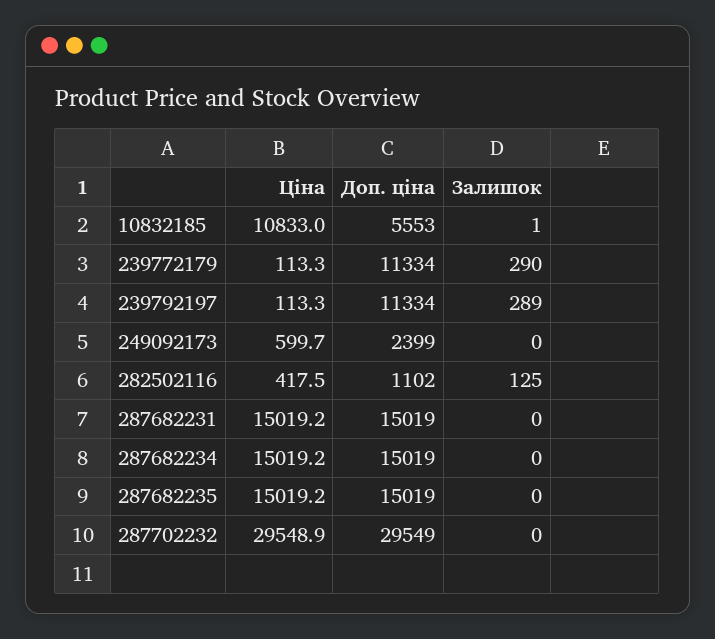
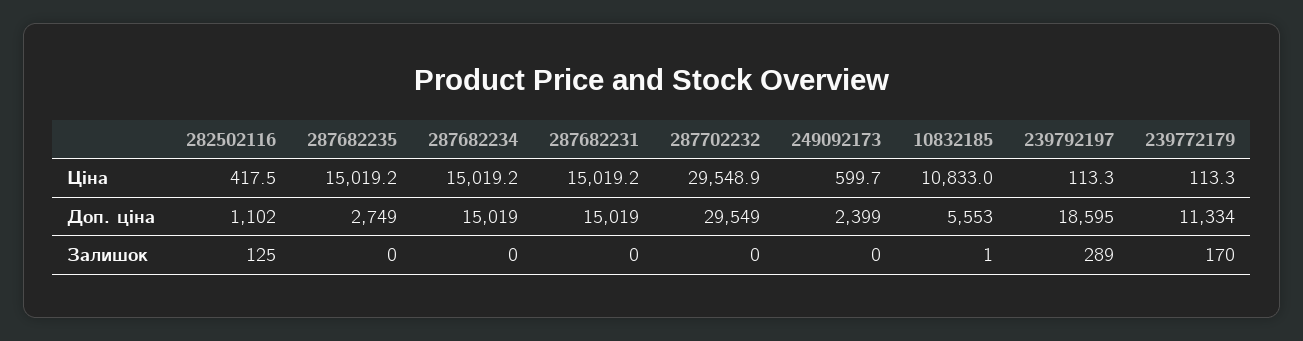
  {
    "Ціна": {
      "10832185": 10833,
      "239772179": 113.3,
      "239792197": 113.3,
      "249092173": 599.7,
      "282502116": 417.5,
      "287682231": 15019.2,
      "287682234": 15019.2,
      "287682235": 15019.2,
      "287702232": 29548.9
    },
    "Доп. ціна": {
      "10832185": 5553,
      "239772179": 11334,
-     "239792197": 11334,
+     "239792197": 18595,
      "249092173": 2399,
      "282502116": 1102,
      "287682231": 15019,
      "287682234": 15019,
-     "287682235": 15019,
+     "287682235": 2749,
      "287702232": 29549
    },
    "Залишок": {
      "10832185": 1,
-     "239772179": 290,
+     "239772179": 170,
      "239792197": 289,
      "249092173": 0,
      "282502116": 125,
      "287682231": 0,
      "287682234": 0,
      "287682235": 0,
      "287702232": 0
    }
  }

